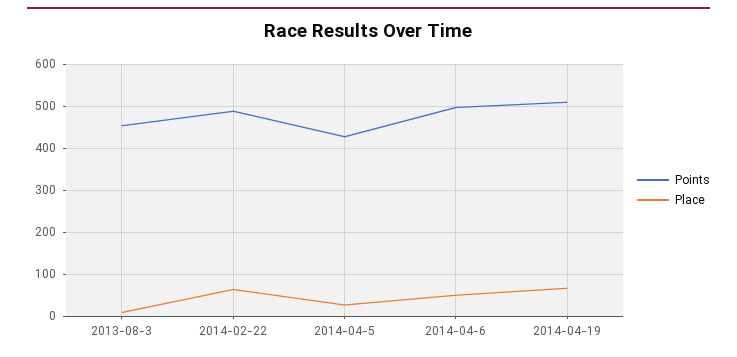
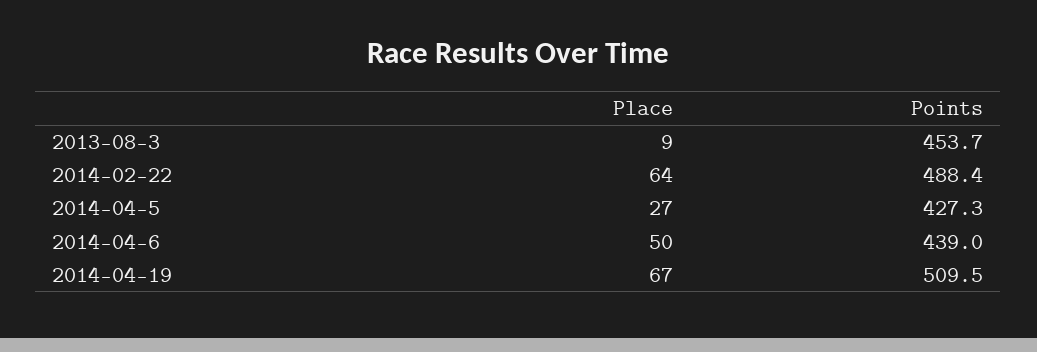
  {
    "Points": {
      "2013-08-3": 453.7,
      "2014-02-22": 488.4,
      "2014-04-5": 427.3,
-     "2014-04-6": 500,
+     "2014-04-6": 439,
      "2014-04-19": 509.5
    },
    "Place": {
      "2013-08-3": 9,
      "2014-02-22": 64,
      "2014-04-5": 27,
      "2014-04-6": 50,
      "2014-04-19": 67
    }
  }

